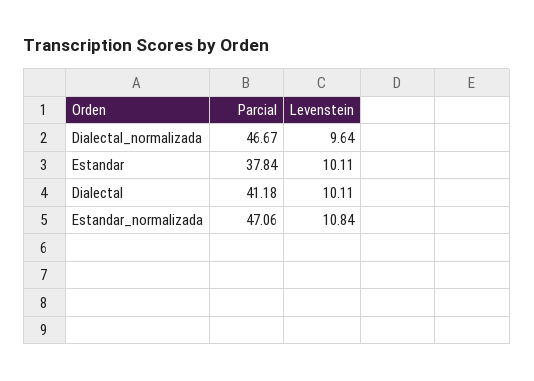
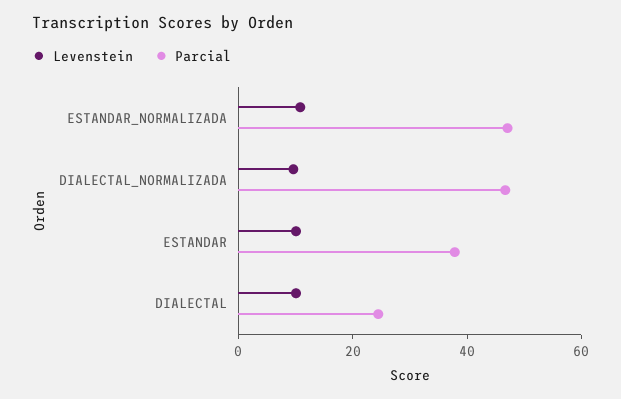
  {
    "Parcial": {
      "Dialectal_normalizada": 46.67,
      "Estandar": 37.84,
-     "Dialectal": 41.18,
+     "Dialectal": 25,
      "Estandar_normalizada": 47.06
    },
    "Levenstein": {
      "Dialectal_normalizada": 9.64,
      "Estandar": 10.11,
      "Dialectal": 10.11,
      "Estandar_normalizada": 10.84
    }
  }

